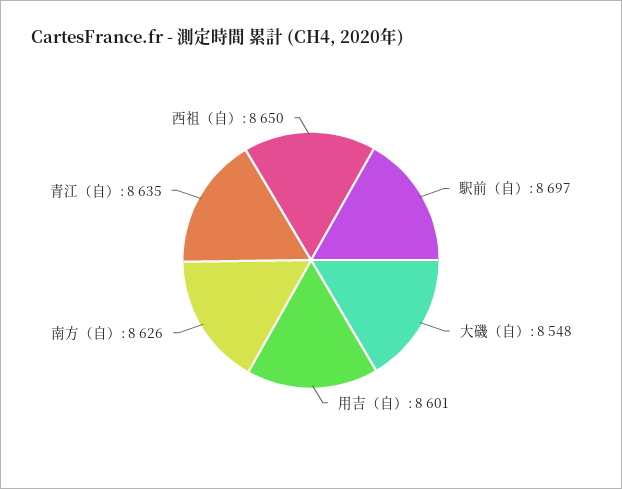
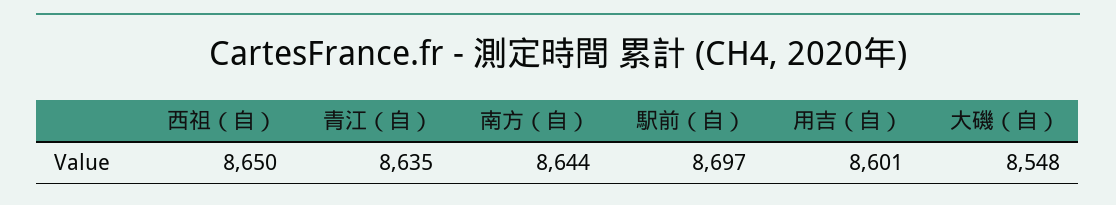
  {
    "駅前（自）": 8697,
    "大磯（自）": 8548,
    "用吉（自）": 8601,
-   "南方（自）": 8626,
+   "南方（自）": 8644,
    "青江（自）": 8635,
    "西祖（自）": 8650
  }

